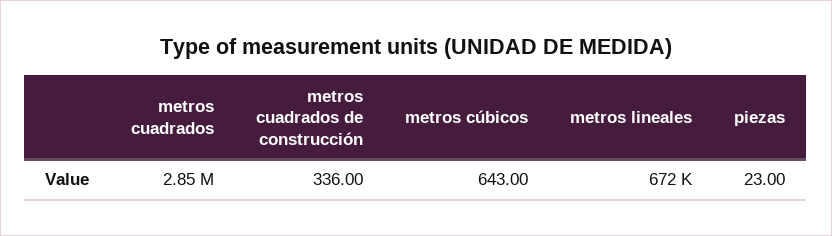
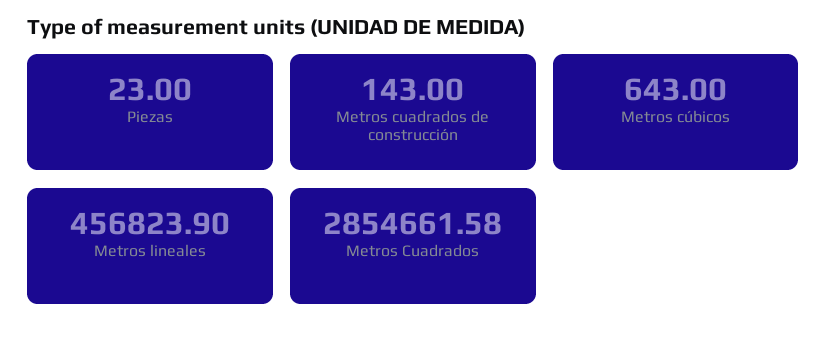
  {
    "metros cuadrados": 2854661.58,
-   "metros cuadrados de construcción": 336,
+   "metros cuadrados de construcción": 143,
    "metros cúbicos": 643,
-   "metros lineales": 672000,
+   "metros lineales": 456823.9,
    "piezas": 23
  }

